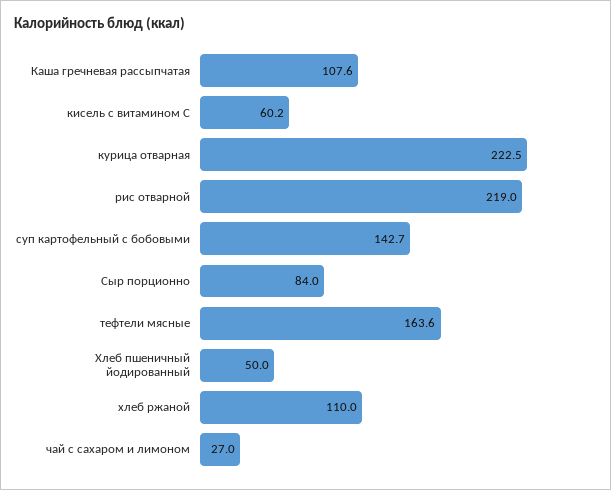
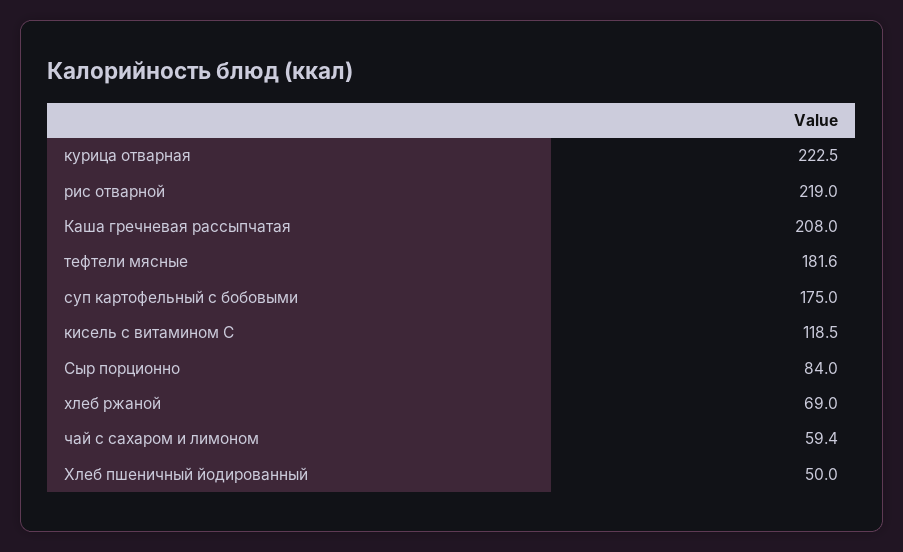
  {
-   "Каша гречневая рассыпчатая": 107.6,
+   "Каша гречневая рассыпчатая": 208,
-   "кисель с витамином С": 60.2,
+   "кисель с витамином С": 118.5,
    "курица отварная": 222.5,
    "рис отварной": 219,
-   "суп картофельный с бобовыми": 142.7,
+   "суп картофельный с бобовыми": 175,
    "Сыр порционно": 84,
-   "тефтели мясные": 163.6,
+   "тефтели мясные": 181.6,
    "Хлеб пшеничный йодированный": 50,
-   "хлеб ржаной": 110,
+   "хлеб ржаной": 69,
-   "чай с сахаром и лимоном": 27
+   "чай с сахаром и лимоном": 59.4
  }

